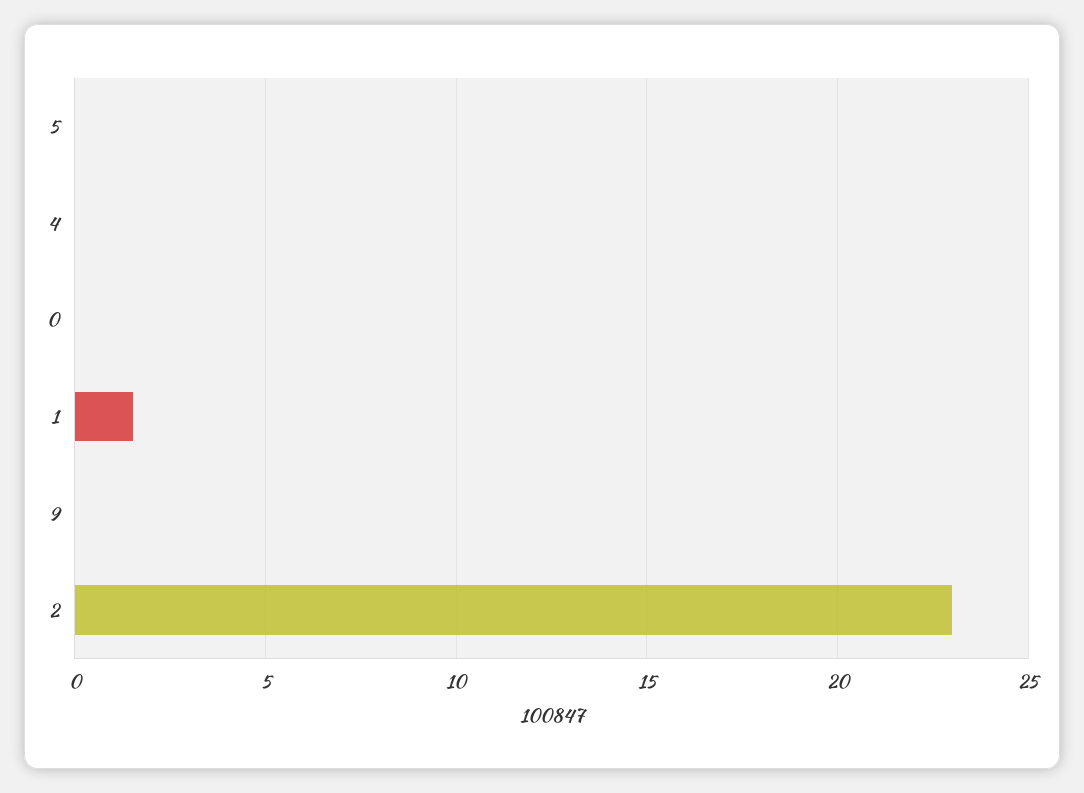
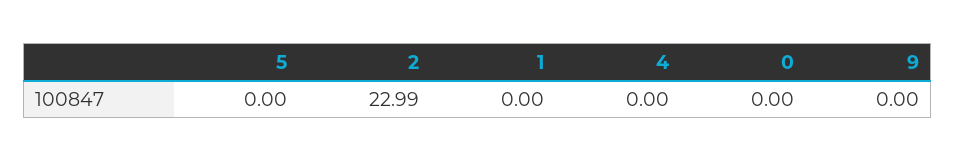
  {
    "5": 0,
    "4": 0,
    "0": 0,
-   "1": 1.5,
+   "1": 0,
    "9": 0,
    "2": 22.99
  }

